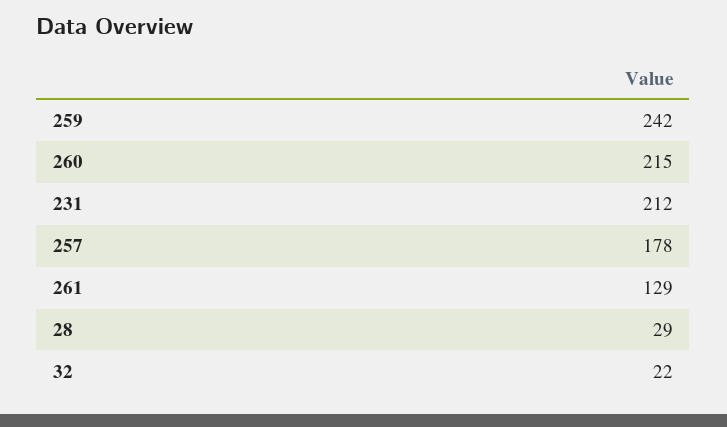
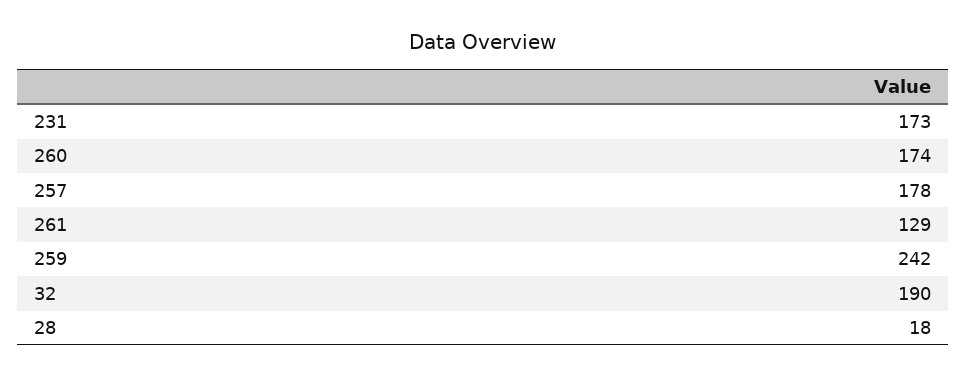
  {
    "259": 242,
-   "260": 215,
+   "260": 174,
-   "231": 212,
+   "231": 173,
    "257": 178,
    "261": 129,
-   "28": 29,
+   "28": 18,
-   "32": 22
+   "32": 190
  }

